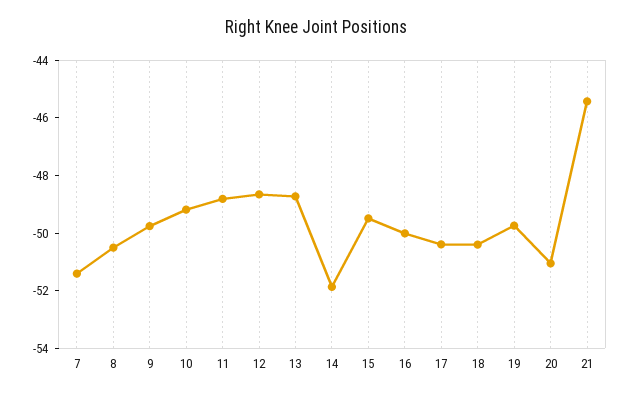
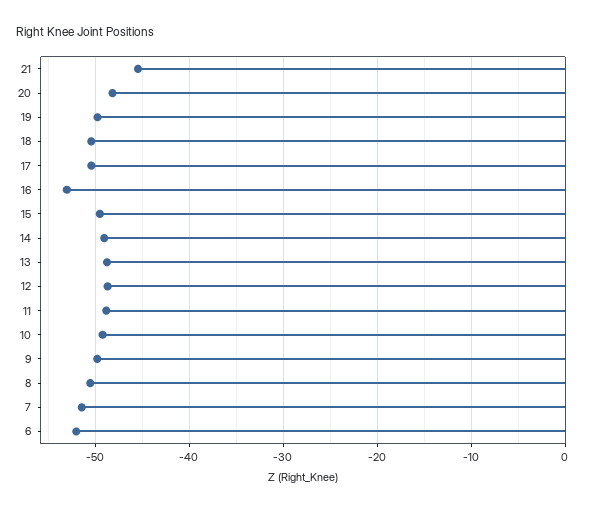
  {
    "7": -51.5,
    "8": -50.5,
    "9": -50,
    "10": -49,
    "11": -49,
    "12": -48.5,
    "13": -48.5,
-   "14": -52,
+   "14": -49,
    "15": -49.5,
-   "16": -50,
+   "16": -53,
    "17": -50.5,
    "18": -50.5,
    "19": -49.5,
-   "20": -51,
+   "20": -48,
-   "21": -45.5
+   "21": -45.5,
+   "6": -52
  }

